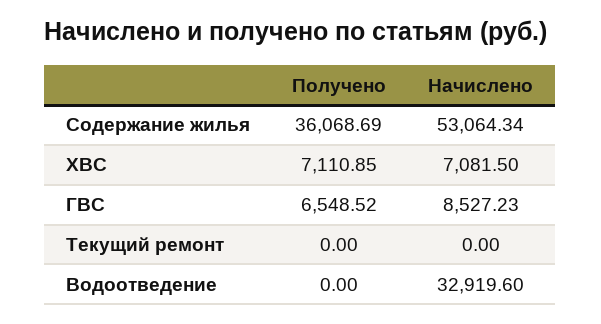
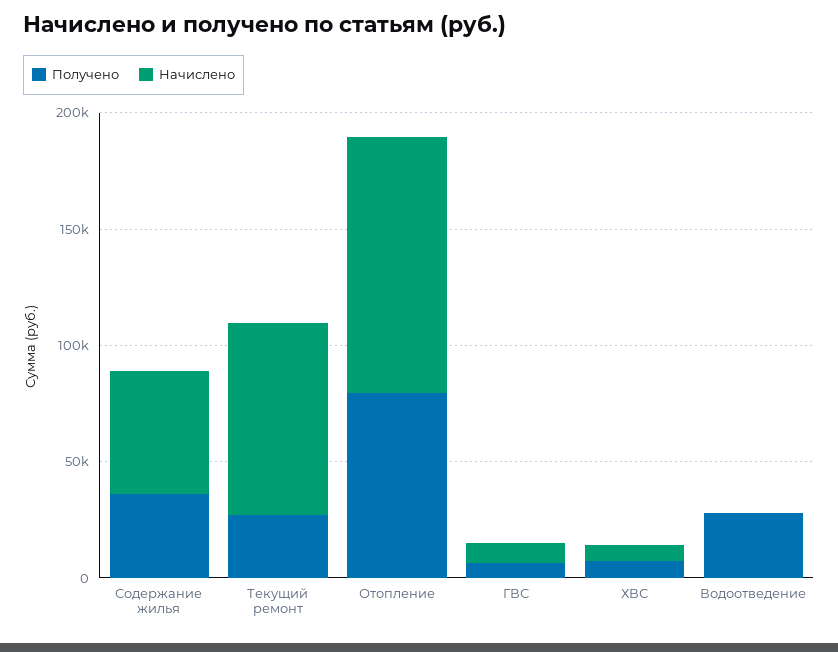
  {
    "Получено": {
      "Содержание жилья": 36068.69,
      "ХВС": 7110.85,
      "ГВС": 6548.52,
-     "Текущий ремонт": 0,
+     "Текущий ремонт": 30000,
-     "Водоотведение": 0
+     "Водоотведение": 30000,
+     "Отопление": 80000
    },
    "Начислено": {
      "Содержание жилья": 53064.34,
      "ХВС": 7081.5,
      "ГВС": 8527.23,
-     "Текущий ремонт": 0,
+     "Текущий ремонт": 80000,
-     "Водоотведение": 32919.6
+     "Водоотведение": 0,
+     "Отопление": 110000
    }
  }

